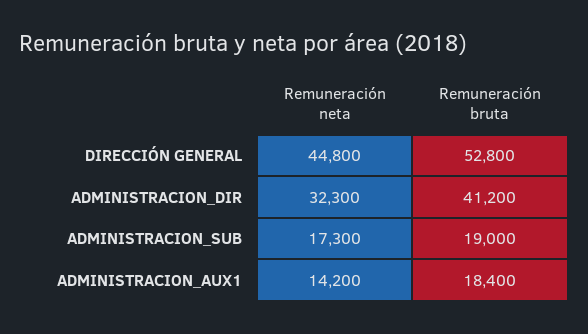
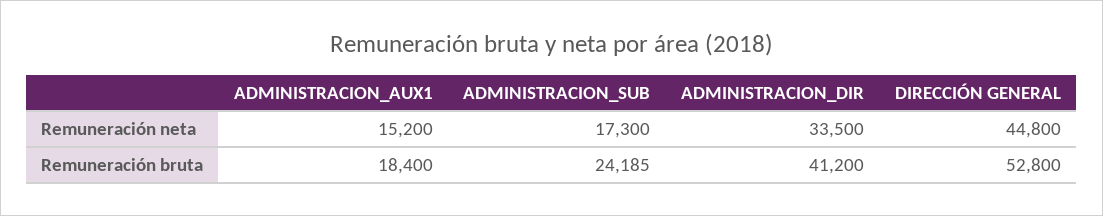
  {
    "Remuneración neta": {
      "DIRECCIÓN GENERAL": 44800,
-     "ADMINISTRACION_DIR": 32300,
+     "ADMINISTRACION_DIR": 33500,
      "ADMINISTRACION_SUB": 17300,
-     "ADMINISTRACION_AUX1": 14200
+     "ADMINISTRACION_AUX1": 15200
    },
    "Remuneración bruta": {
      "DIRECCIÓN GENERAL": 52800,
      "ADMINISTRACION_DIR": 41200,
-     "ADMINISTRACION_SUB": 19000,
+     "ADMINISTRACION_SUB": 24185,
      "ADMINISTRACION_AUX1": 18400
    }
  }

